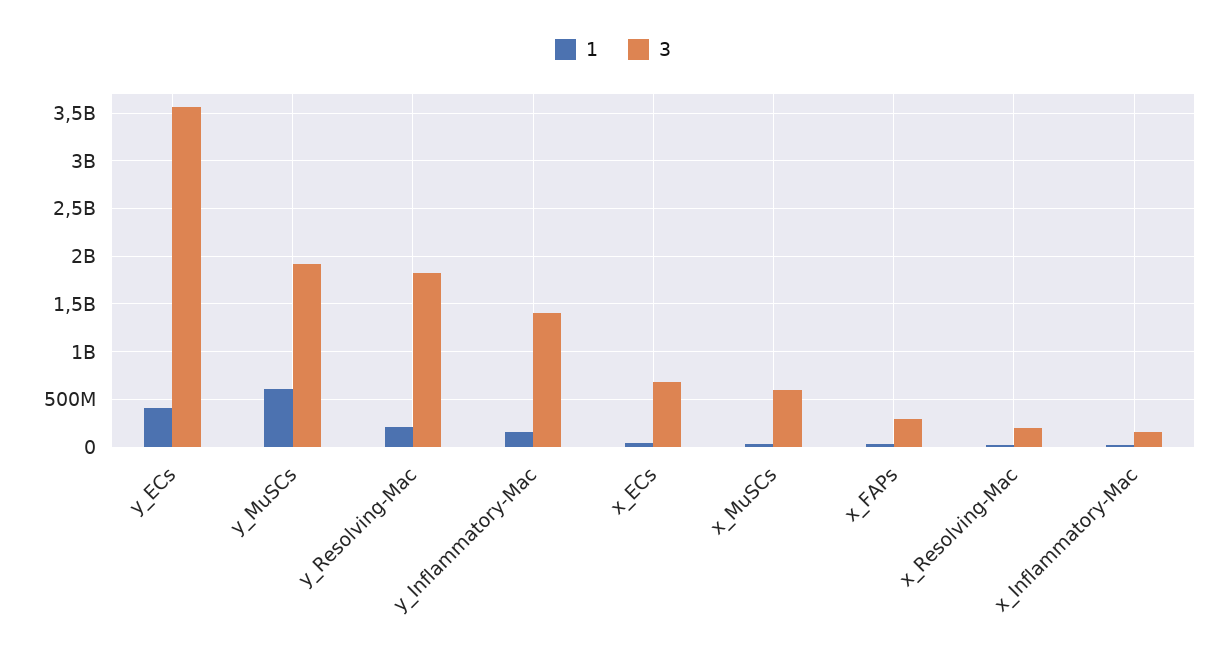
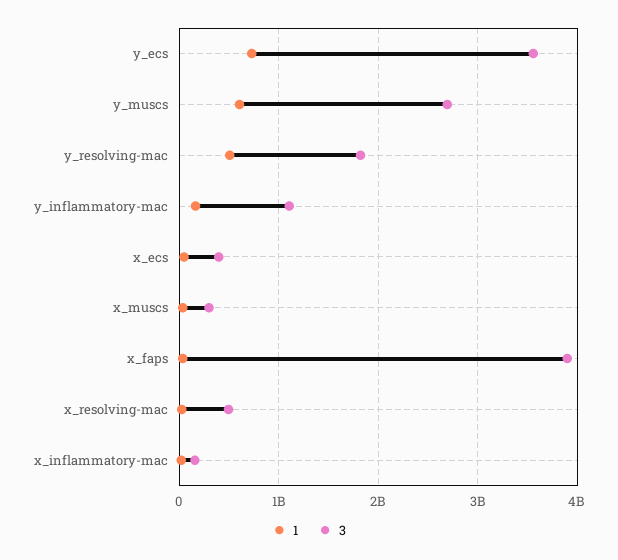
  {
    "1": {
-     "y_ECs": 400000000,
+     "y_ECs": 700000000,
      "y_MuSCs": 600000000,
-     "y_Resolving-Mac": 200000000,
+     "y_Resolving-Mac": 500000000,
      "y_Inflammatory-Mac": 200000000,
      "x_ECs": 0,
      "x_MuSCs": 0,
      "x_FAPs": 0,
      "x_Resolving-Mac": 0,
      "x_Inflammatory-Mac": 0
    },
    "3": {
      "y_ECs": 3600000000,
-     "y_MuSCs": 1900000000,
+     "y_MuSCs": 2700000000,
      "y_Resolving-Mac": 1800000000,
-     "y_Inflammatory-Mac": 1400000000,
+     "y_Inflammatory-Mac": 1100000000,
-     "x_ECs": 700000000,
+     "x_ECs": 400000000,
-     "x_MuSCs": 600000000,
+     "x_MuSCs": 300000000,
-     "x_FAPs": 300000000,
+     "x_FAPs": 3900000000,
-     "x_Resolving-Mac": 200000000,
+     "x_Resolving-Mac": 500000000,
      "x_Inflammatory-Mac": 200000000
    }
  }

